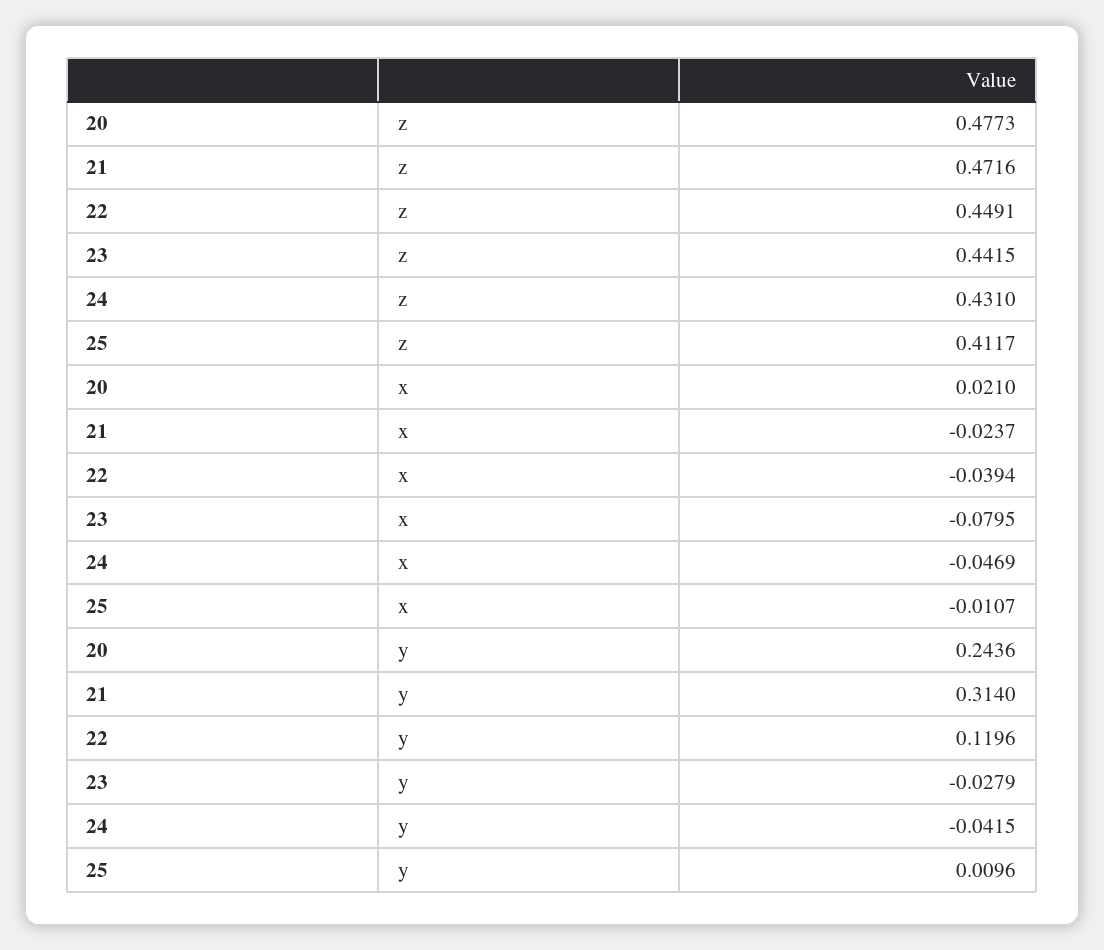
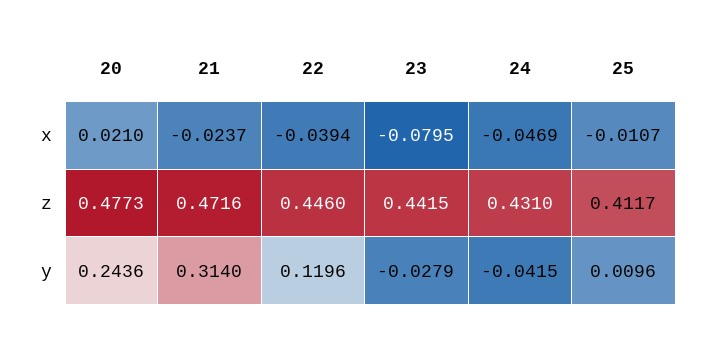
  {
    "20": {
      "z": 0.4773,
      "x": 0.021,
      "y": 0.2436
    },
    "21": {
      "z": 0.4716,
      "x": -0.0237,
      "y": 0.314
    },
    "22": {
-     "z": 0.4491,
+     "z": 0.446,
      "x": -0.0394,
      "y": 0.1196
    },
    "23": {
      "z": 0.4415,
      "x": -0.0795,
      "y": -0.0279
    },
    "24": {
      "z": 0.431,
      "x": -0.0469,
      "y": -0.0415
    },
    "25": {
      "z": 0.4117,
      "x": -0.0107,
      "y": 0.0096
    }
  }

